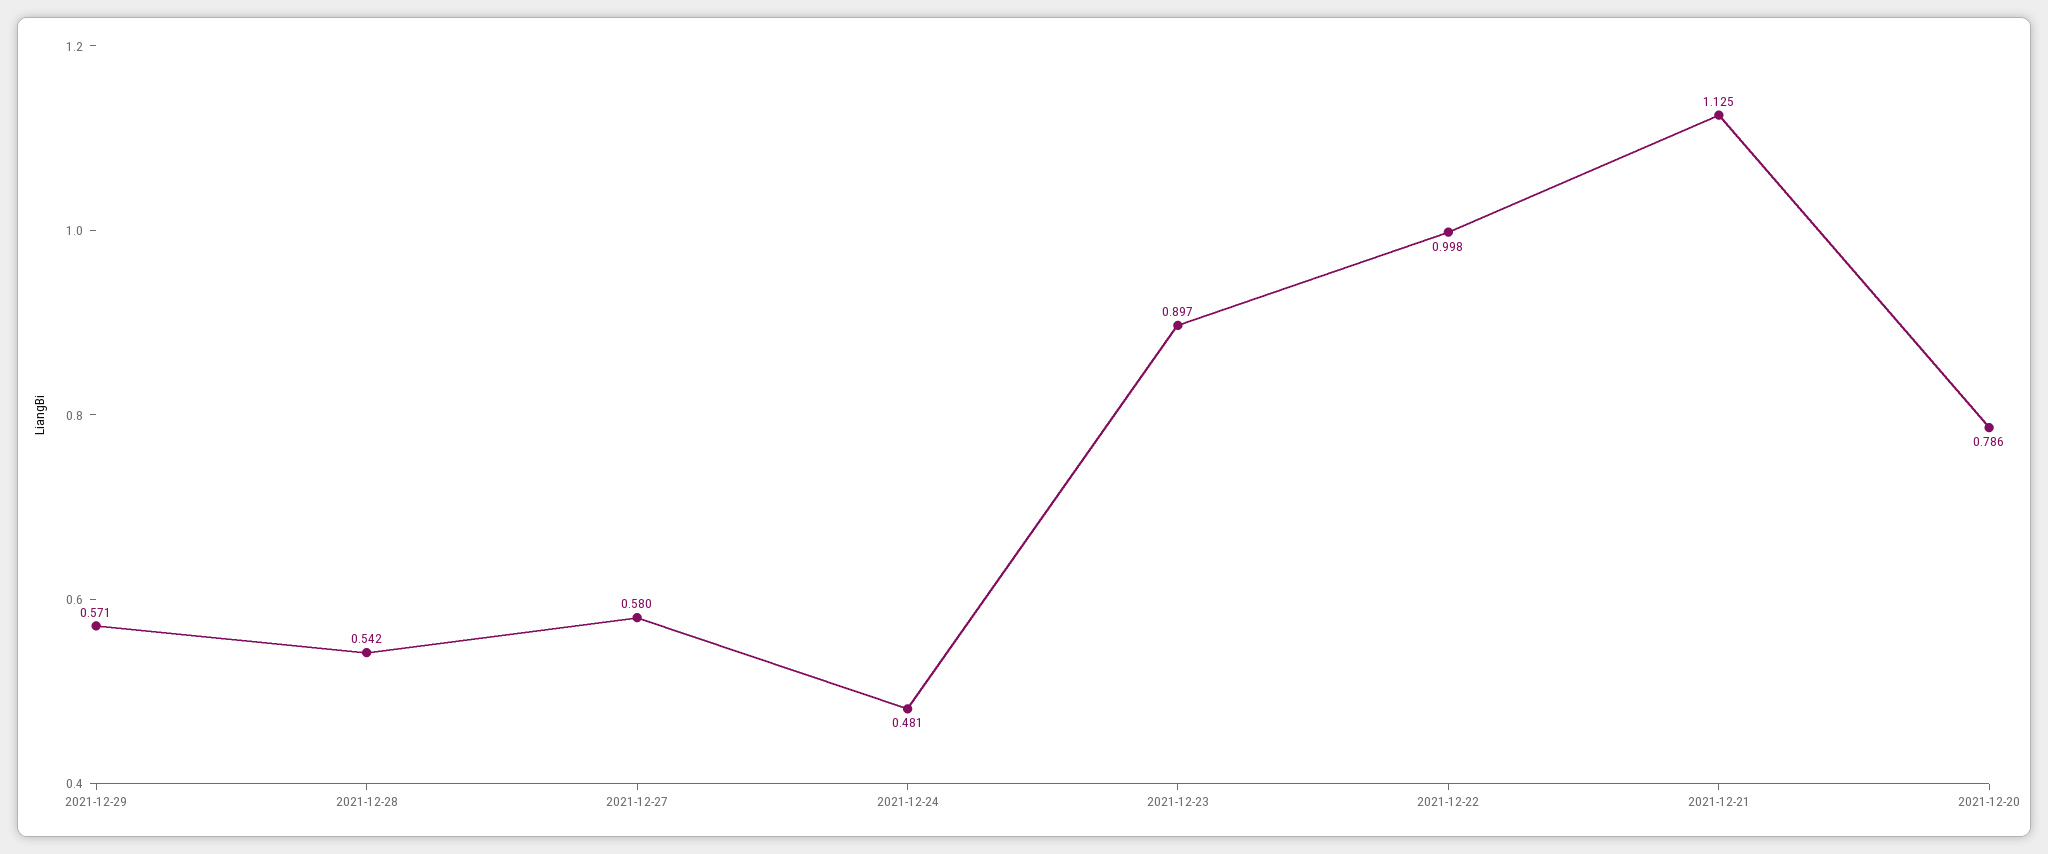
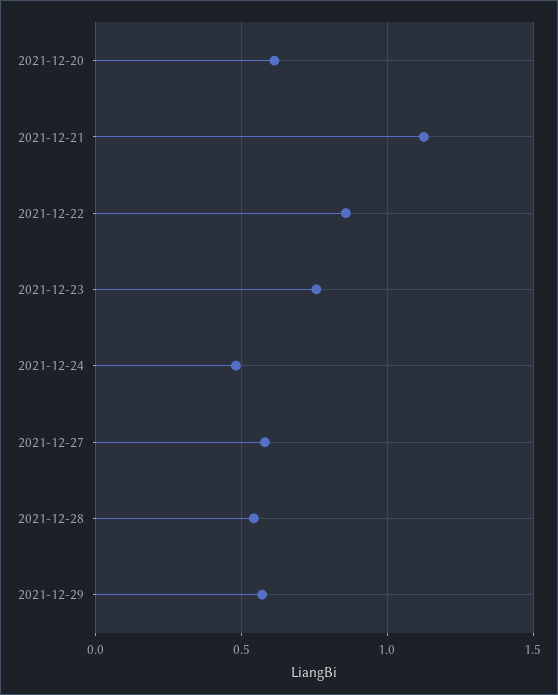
  {
    "2021-12-29": 0.571,
    "2021-12-28": 0.542,
    "2021-12-27": 0.58,
    "2021-12-24": 0.481,
-   "2021-12-23": 0.897,
+   "2021-12-23": 0.75,
-   "2021-12-22": 0.998,
+   "2021-12-22": 0.85,
    "2021-12-21": 1.125,
-   "2021-12-20": 0.786
+   "2021-12-20": 0.6
  }

